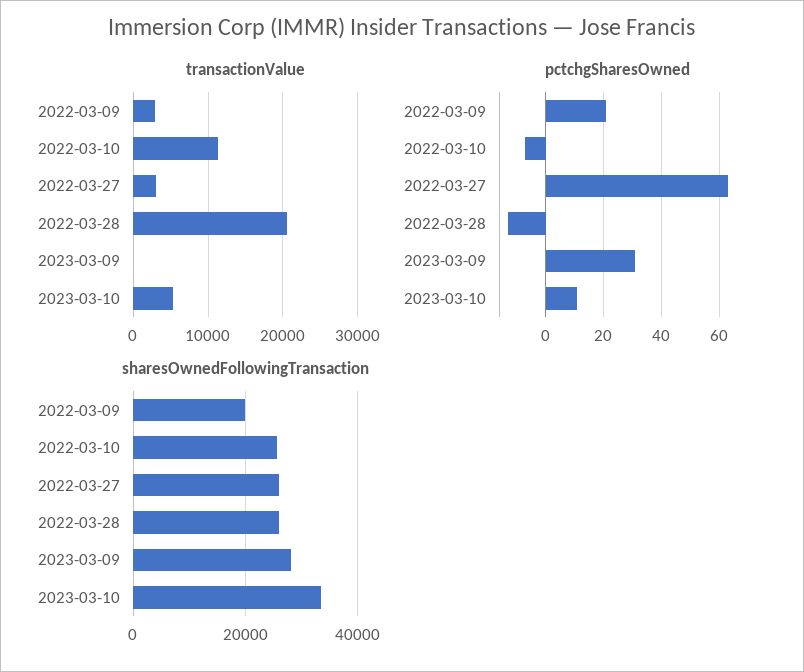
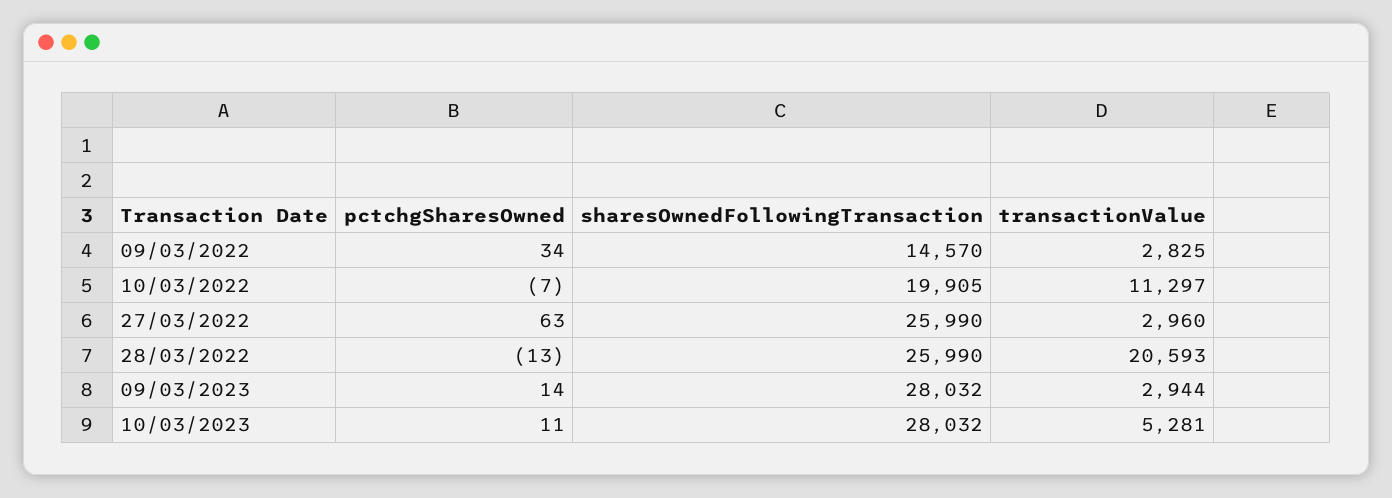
  {
    "transactionValue": {
      "2022-03-09": 2825,
      "2022-03-10": 11297,
      "2022-03-27": 2960,
      "2022-03-28": 20593,
-     "2023-03-09": 0,
+     "2023-03-09": 2944,
      "2023-03-10": 5281
    },
    "pctchgSharesOwned": {
-     "2022-03-09": 20,
+     "2022-03-09": 34,
      "2022-03-10": -7,
      "2022-03-27": 63,
      "2022-03-28": -13,
-     "2023-03-09": 30,
+     "2023-03-09": 14,
      "2023-03-10": 11
    },
    "sharesOwnedFollowingTransaction": {
-     "2022-03-09": 20000,
+     "2022-03-09": 14570,
-     "2022-03-10": 26000,
+     "2022-03-10": 19905,
      "2022-03-27": 25990,
      "2022-03-28": 25990,
      "2023-03-09": 28032,
-     "2023-03-10": 34000
+     "2023-03-10": 28032
    }
  }

